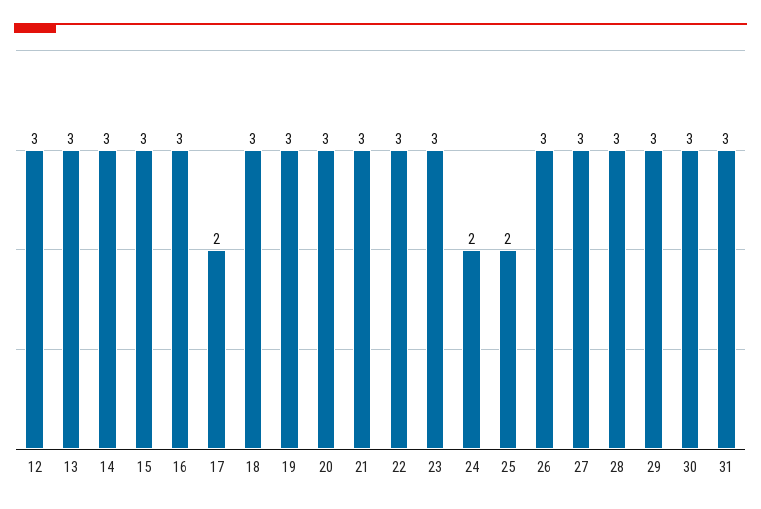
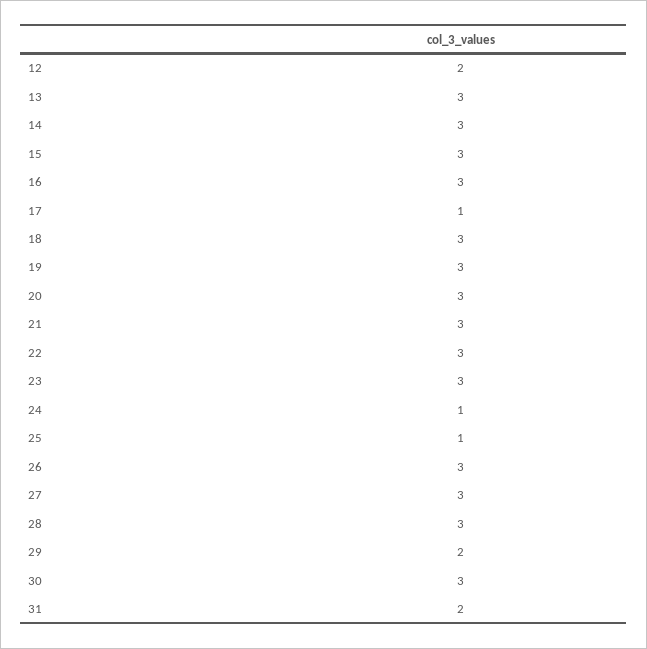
  {
-   "12": 3,
+   "12": 2,
    "13": 3,
    "14": 3,
    "15": 3,
    "16": 3,
-   "17": 2,
+   "17": 1,
    "18": 3,
    "19": 3,
    "20": 3,
    "21": 3,
    "22": 3,
    "23": 3,
-   "24": 2,
+   "24": 1,
-   "25": 2,
+   "25": 1,
    "26": 3,
    "27": 3,
    "28": 3,
-   "29": 3,
+   "29": 2,
    "30": 3,
-   "31": 3
+   "31": 2
  }

